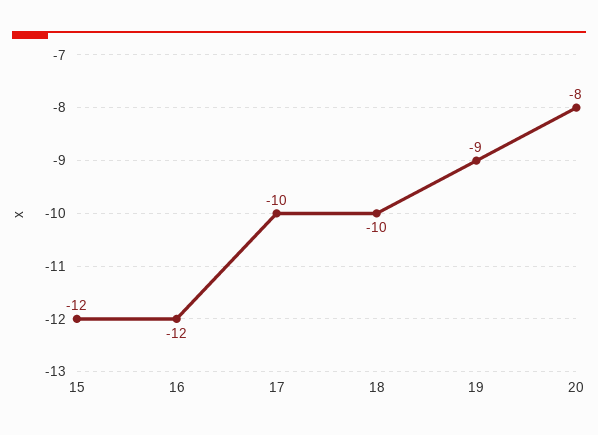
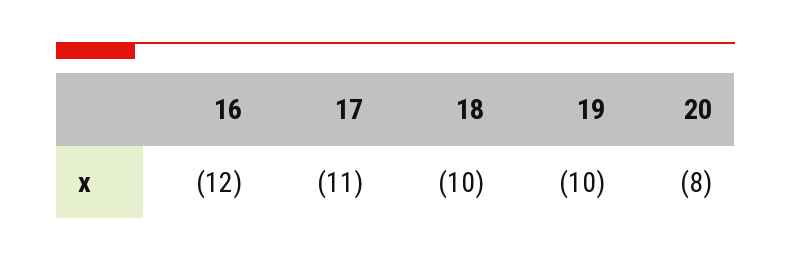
  {
-   "15": -12,
    "16": -12,
-   "17": -10,
+   "17": -11,
    "18": -10,
-   "19": -9,
+   "19": -10,
    "20": -8
  }

